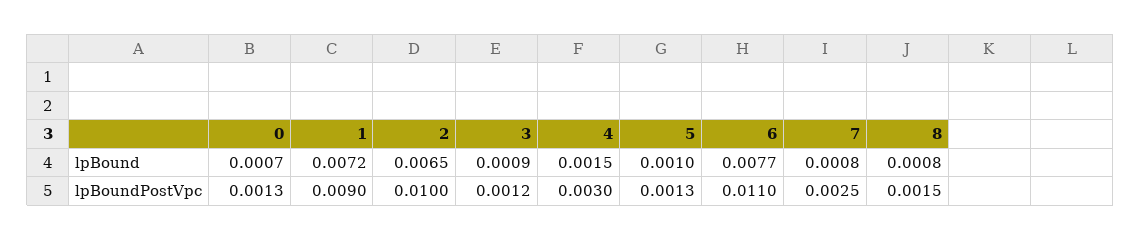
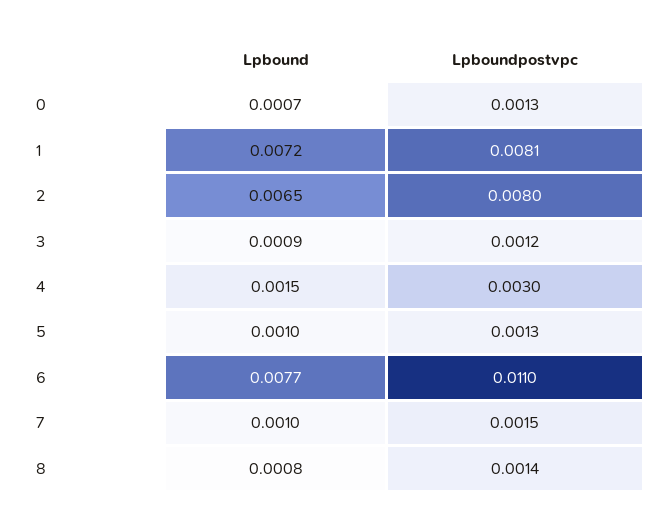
  {
    "0": {
      "lpBound": 0.0007,
      "lpBoundPostVpc": 0.0013
    },
    "1": {
      "lpBound": 0.0072,
-     "lpBoundPostVpc": 0.009
+     "lpBoundPostVpc": 0.0081
    },
    "2": {
      "lpBound": 0.0065,
-     "lpBoundPostVpc": 0.01
+     "lpBoundPostVpc": 0.008
    },
    "3": {
      "lpBound": 0.0009,
      "lpBoundPostVpc": 0.0012
    },
    "4": {
      "lpBound": 0.0015,
      "lpBoundPostVpc": 0.003
    },
    "5": {
      "lpBound": 0.001,
      "lpBoundPostVpc": 0.0013
    },
    "6": {
      "lpBound": 0.0077,
      "lpBoundPostVpc": 0.011
    },
    "7": {
-     "lpBound": 0.0008,
+     "lpBound": 0.001,
-     "lpBoundPostVpc": 0.0025
+     "lpBoundPostVpc": 0.0015
    },
    "8": {
      "lpBound": 0.0008,
-     "lpBoundPostVpc": 0.0015
+     "lpBoundPostVpc": 0.0014
    }
  }

